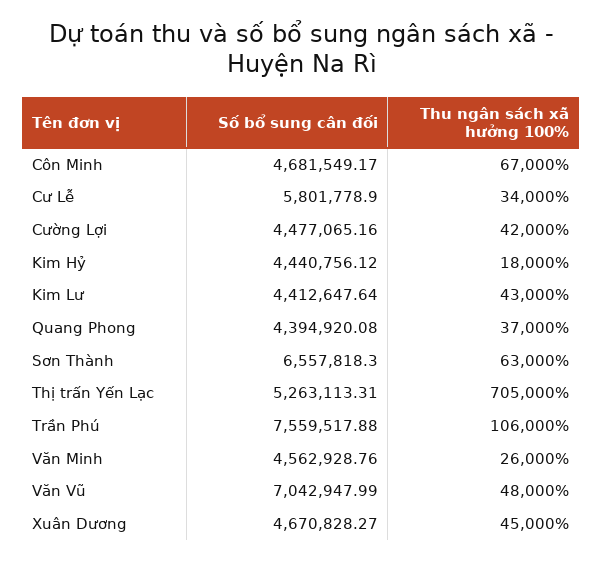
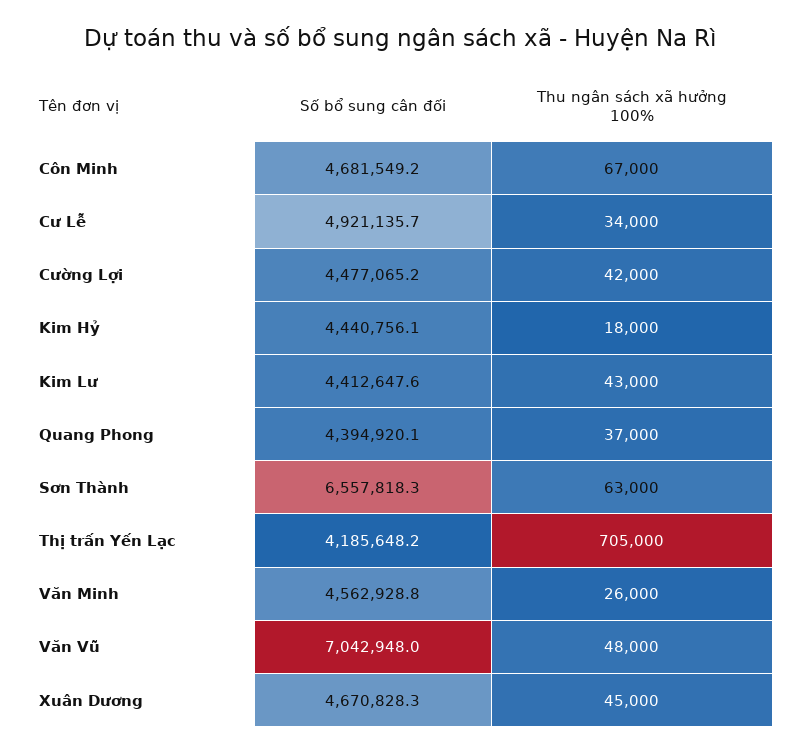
  {
    "Số bổ sung cân đối": {
      "Côn Minh": 4681549.17,
-     "Cư Lễ": 5801778.9,
+     "Cư Lễ": 4921135.7,
      "Cường Lợi": 4477065.16,
      "Kim Hỷ": 4440756.12,
      "Kim Lư": 4412647.64,
      "Quang Phong": 4394920.08,
      "Sơn Thành": 6557818.3,
-     "Thị trấn Yến Lạc": 5263113.31,
+     "Thị trấn Yến Lạc": 4185648.2,
-     "Trần Phú": 7559517.88,
      "Văn Minh": 4562928.76,
      "Văn Vũ": 7042947.99,
      "Xuân Dương": 4670828.27
    },
    "Thu ngân sách xã hưởng 100%": {
      "Côn Minh": 67000,
      "Cư Lễ": 34000,
      "Cường Lợi": 42000,
      "Kim Hỷ": 18000,
      "Kim Lư": 43000,
      "Quang Phong": 37000,
      "Sơn Thành": 63000,
      "Thị trấn Yến Lạc": 705000,
-     "Trần Phú": 106000,
      "Văn Minh": 26000,
      "Văn Vũ": 48000,
      "Xuân Dương": 45000
    }
  }

